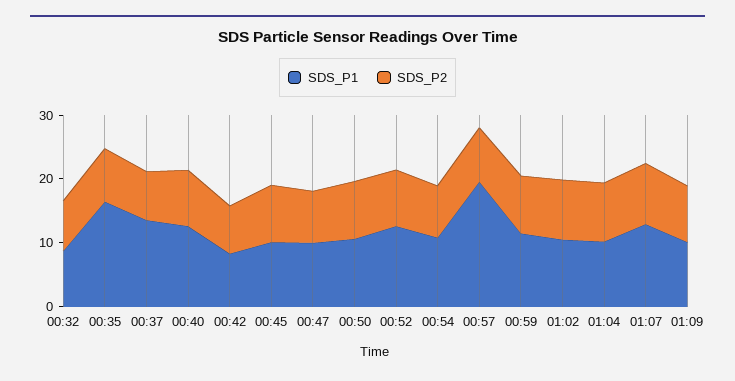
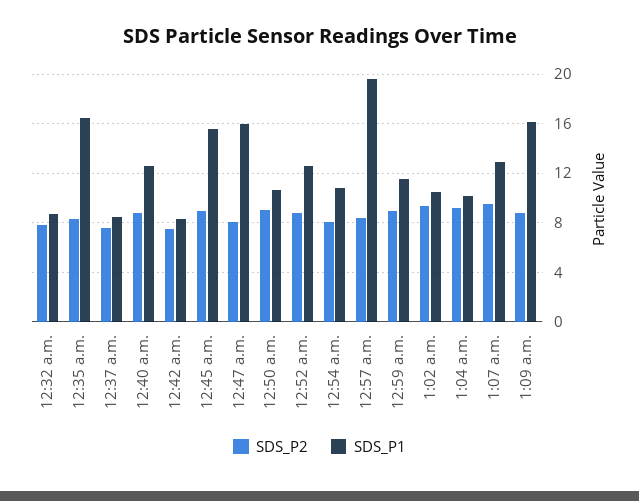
  {
    "SDS_P1": {
      "00:32": 8.5,
      "00:35": 16.5,
-     "00:37": 14,
+     "00:37": 8.5,
      "00:40": 12.5,
      "00:42": 8.5,
-     "00:45": 10,
+     "00:45": 15.5,
-     "00:47": 10,
+     "00:47": 16,
      "00:50": 10.5,
      "00:52": 12.5,
      "00:54": 11,
      "00:57": 19.5,
      "00:59": 11.5,
      "01:02": 10.5,
      "01:04": 10,
      "01:07": 13,
-     "01:09": 10
+     "01:09": 16
    },
    "SDS_P2": {
      "00:32": 8,
      "00:35": 8.5,
      "00:37": 7.5,
      "00:40": 9,
      "00:42": 7.5,
      "00:45": 9,
      "00:47": 8,
      "00:50": 9,
      "00:52": 9,
      "00:54": 8,
      "00:57": 8.5,
      "00:59": 9,
      "01:02": 9.5,
      "01:04": 9,
      "01:07": 9.5,
      "01:09": 9
    }
  }

